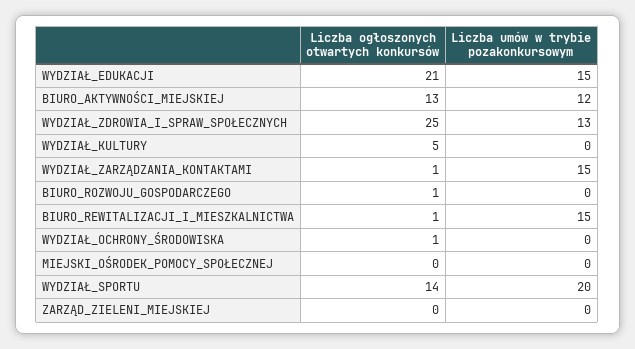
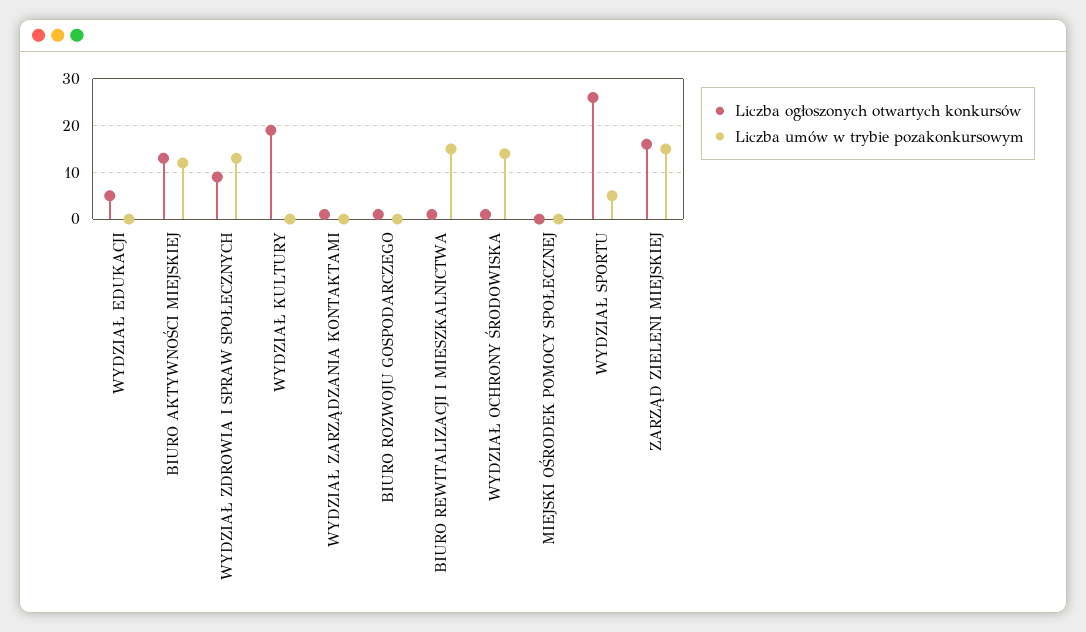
  {
    "Liczba ogłoszonych otwartych konkursów": {
-     "WYDZIAŁ_EDUKACJI": 21,
+     "WYDZIAŁ_EDUKACJI": 5,
      "BIURO_AKTYWNOŚCI_MIEJSKIEJ": 13,
-     "WYDZIAŁ_ZDROWIA_I_SPRAW_SPOŁECZNYCH": 25,
+     "WYDZIAŁ_ZDROWIA_I_SPRAW_SPOŁECZNYCH": 10,
-     "WYDZIAŁ_KULTURY": 5,
+     "WYDZIAŁ_KULTURY": 20,
      "WYDZIAŁ_ZARZĄDZANIA_KONTAKTAMI": 1,
      "BIURO_ROZWOJU_GOSPODARCZEGO": 1,
      "BIURO_REWITALIZACJI_I_MIESZKALNICTWA": 1,
      "WYDZIAŁ_OCHRONY_ŚRODOWISKA": 1,
      "MIEJSKI_OŚRODEK_POMOCY_SPOŁECZNEJ": 0,
-     "WYDZIAŁ_SPORTU": 14,
+     "WYDZIAŁ_SPORTU": 25,
-     "ZARZĄD_ZIELENI_MIEJSKIEJ": 0
+     "ZARZĄD_ZIELENI_MIEJSKIEJ": 15
    },
    "Liczba umów w trybie pozakonkursowym": {
-     "WYDZIAŁ_EDUKACJI": 15,
+     "WYDZIAŁ_EDUKACJI": 0,
      "BIURO_AKTYWNOŚCI_MIEJSKIEJ": 12,
      "WYDZIAŁ_ZDROWIA_I_SPRAW_SPOŁECZNYCH": 13,
      "WYDZIAŁ_KULTURY": 0,
-     "WYDZIAŁ_ZARZĄDZANIA_KONTAKTAMI": 15,
+     "WYDZIAŁ_ZARZĄDZANIA_KONTAKTAMI": 0,
      "BIURO_ROZWOJU_GOSPODARCZEGO": 0,
      "BIURO_REWITALIZACJI_I_MIESZKALNICTWA": 15,
-     "WYDZIAŁ_OCHRONY_ŚRODOWISKA": 0,
+     "WYDZIAŁ_OCHRONY_ŚRODOWISKA": 15,
      "MIEJSKI_OŚRODEK_POMOCY_SPOŁECZNEJ": 0,
-     "WYDZIAŁ_SPORTU": 20,
+     "WYDZIAŁ_SPORTU": 5,
-     "ZARZĄD_ZIELENI_MIEJSKIEJ": 0
+     "ZARZĄD_ZIELENI_MIEJSKIEJ": 15
    }
  }

